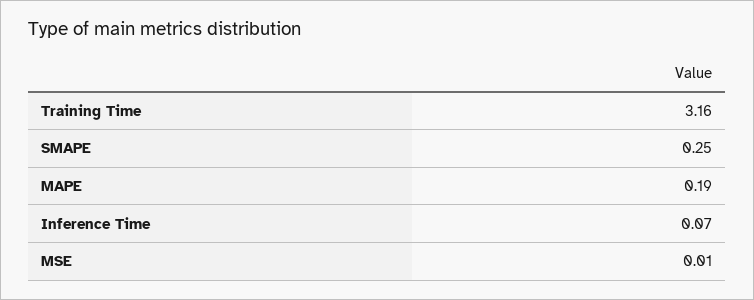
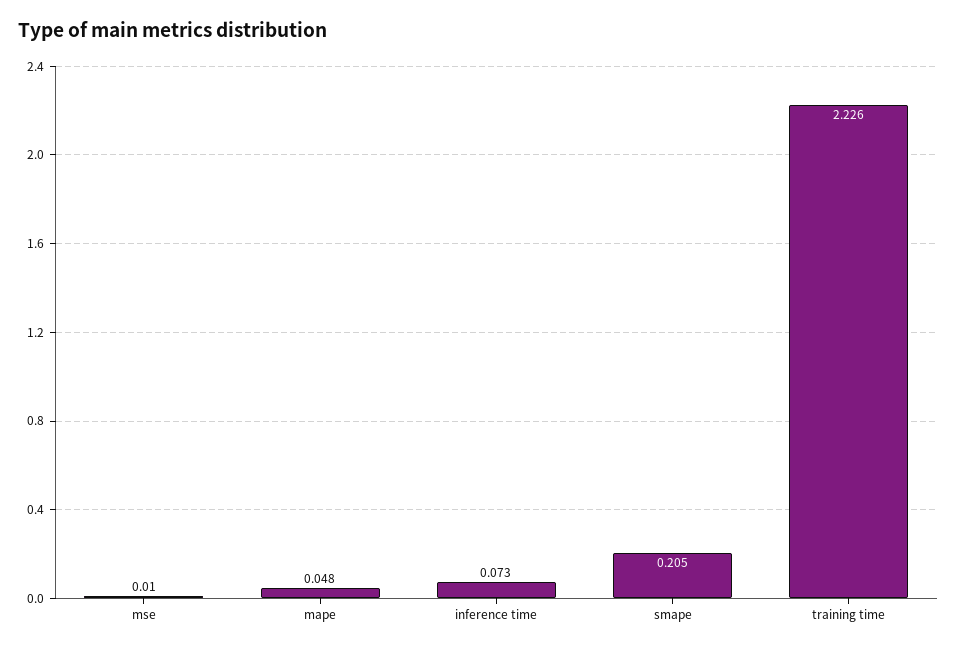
  {
-   "Training Time": 3.16,
+   "Training Time": 2.226,
-   "SMAPE": 0.25,
+   "SMAPE": 0.205,
-   "MAPE": 0.19,
+   "MAPE": 0.048,
    "Inference Time": 0.073,
    "MSE": 0.01
  }

